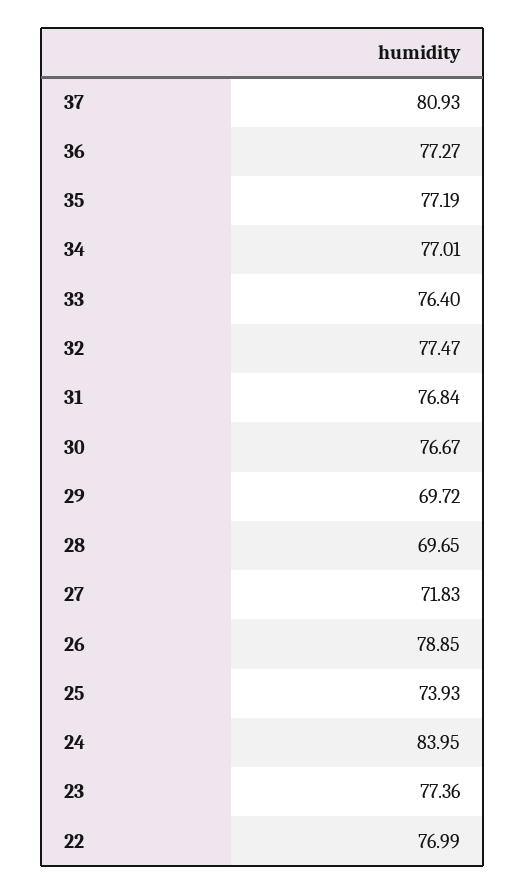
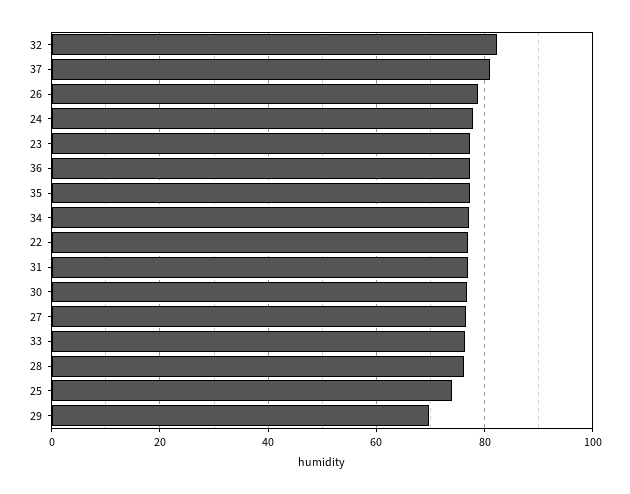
  {
    "37": 80.93,
    "36": 77.27,
    "35": 77.19,
    "34": 77.01,
    "33": 76.4,
-   "32": 77.47,
+   "32": 82,
    "31": 76.84,
    "30": 76.67,
    "29": 69.72,
-   "28": 69.65,
+   "28": 76,
-   "27": 71.83,
+   "27": 76,
    "26": 78.85,
    "25": 73.93,
-   "24": 83.95,
+   "24": 78,
    "23": 77.36,
    "22": 76.99
  }

